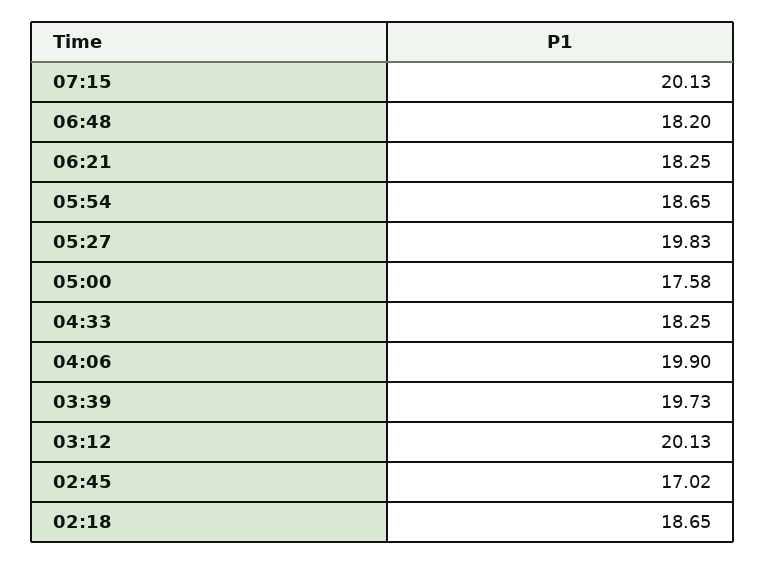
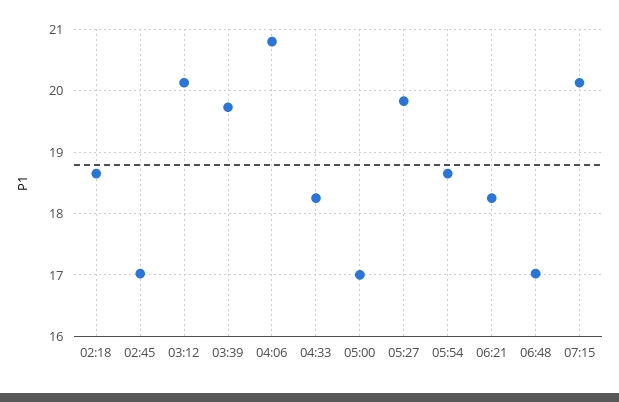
  {
    "07:15": 20.13,
-   "06:48": 18.2,
+   "06:48": 17,
    "06:21": 18.25,
    "05:54": 18.65,
    "05:27": 19.83,
-   "05:00": 17.58,
+   "05:00": 17,
    "04:33": 18.25,
-   "04:06": 19.9,
+   "04:06": 20.8,
    "03:39": 19.73,
    "03:12": 20.13,
    "02:45": 17.02,
    "02:18": 18.65
  }

